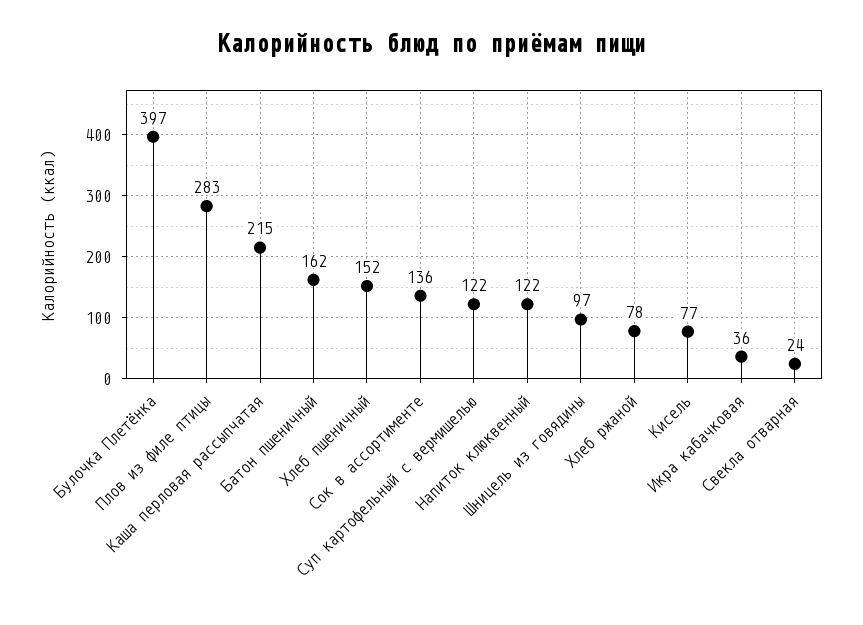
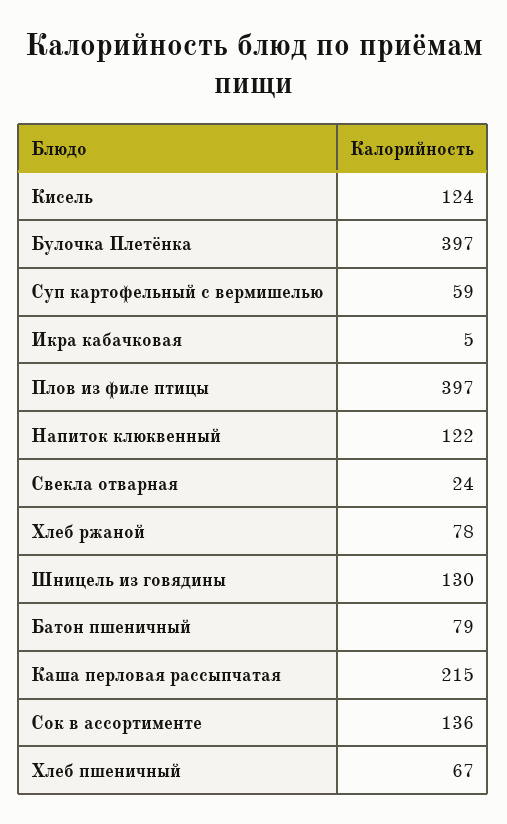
  {
    "Булочка Плетёнка": 397,
-   "Плов из филе птицы": 283,
+   "Плов из филе птицы": 397,
    "Каша перловая рассыпчатая": 215,
-   "Батон пшеничный": 162,
+   "Батон пшеничный": 79,
-   "Хлеб пшеничный": 152,
+   "Хлеб пшеничный": 67,
    "Сок в ассортименте": 136,
-   "Суп картофельный с вермишелью": 122,
+   "Суп картофельный с вермишелью": 59,
    "Напиток клюквенный": 122,
-   "Шницель из говядины": 97,
+   "Шницель из говядины": 130,
    "Хлеб ржаной": 78,
-   "Кисель": 77,
+   "Кисель": 124,
-   "Икра кабачковая": 36,
+   "Икра кабачковая": 5,
    "Свекла отварная": 24
  }

